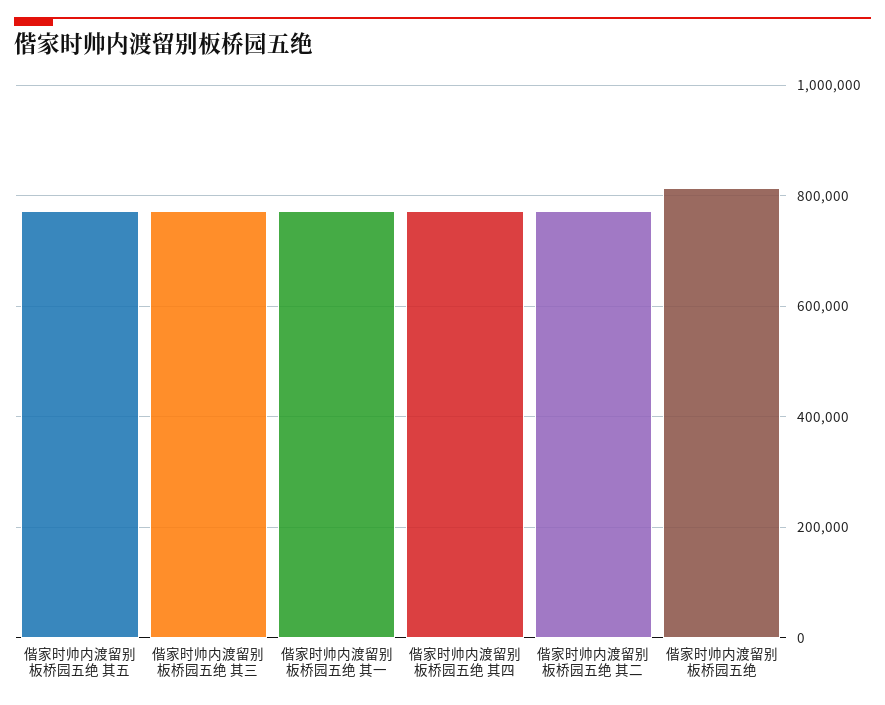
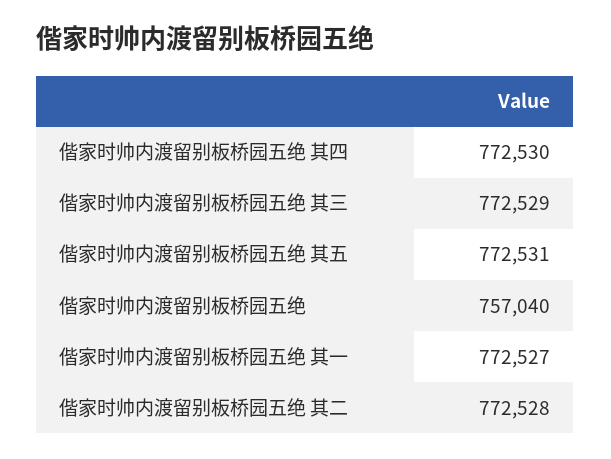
  {
    "偕家时帅内渡留别板桥园五绝 其五": 772531,
    "偕家时帅内渡留别板桥园五绝 其三": 772529,
    "偕家时帅内渡留别板桥园五绝 其一": 772527,
    "偕家时帅内渡留别板桥园五绝 其四": 772530,
    "偕家时帅内渡留别板桥园五绝 其二": 772528,
-   "偕家时帅内渡留别板桥园五绝": 820000
+   "偕家时帅内渡留别板桥园五绝": 757040
  }

